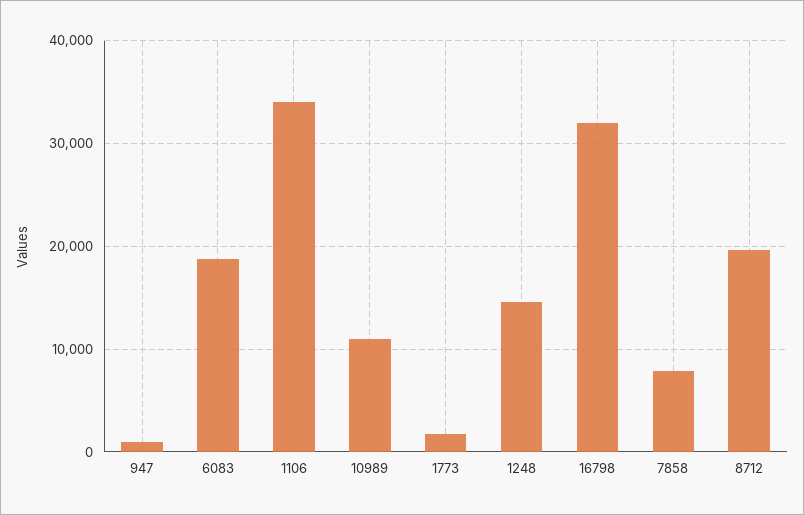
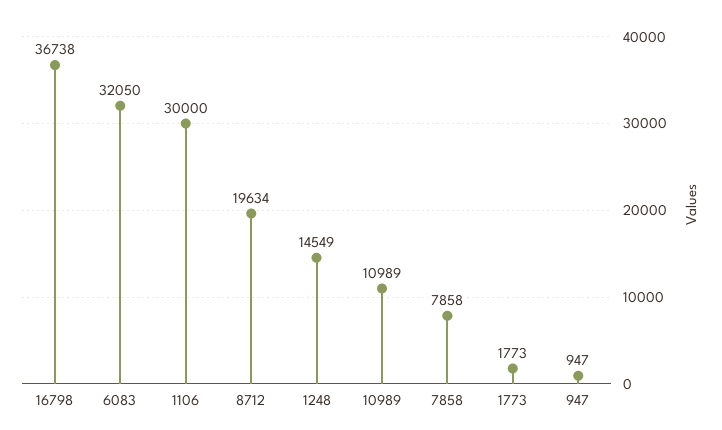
  {
    "947": 947,
-   "6083": 19000,
+   "6083": 32050,
-   "1106": 34000,
+   "1106": 30000,
    "10989": 10989,
    "1773": 1773,
    "1248": 14549,
-   "16798": 32000,
+   "16798": 36738,
    "7858": 7858,
    "8712": 19634
  }

